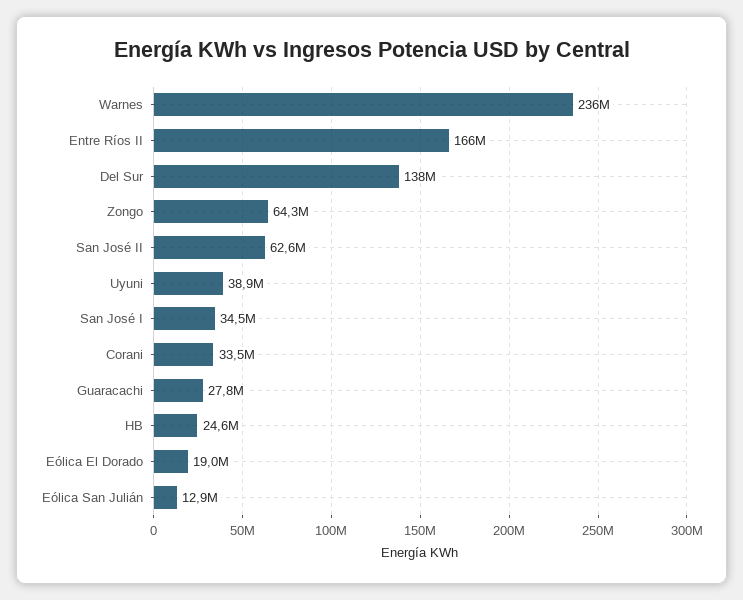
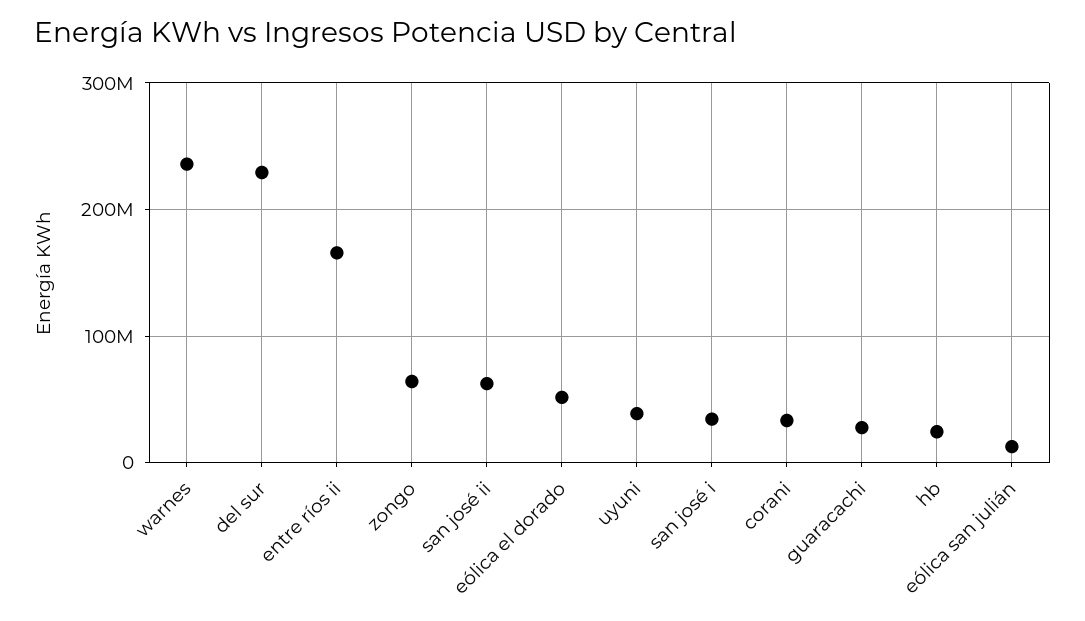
  {
    "Warnes": 236000000,
    "Entre Ríos II": 166000000,
-   "Del Sur": 138000000,
+   "Del Sur": 230000000,
    "Zongo": 64300000,
    "San José II": 62600000,
    "Uyuni": 38900000,
    "San José I": 34500000,
    "Corani": 33500000,
    "Guaracachi": 27800000,
    "HB": 24600000,
-   "Eólica El Dorado": 19000000,
+   "Eólica El Dorado": 50000000,
    "Eólica San Julián": 12900000
  }

